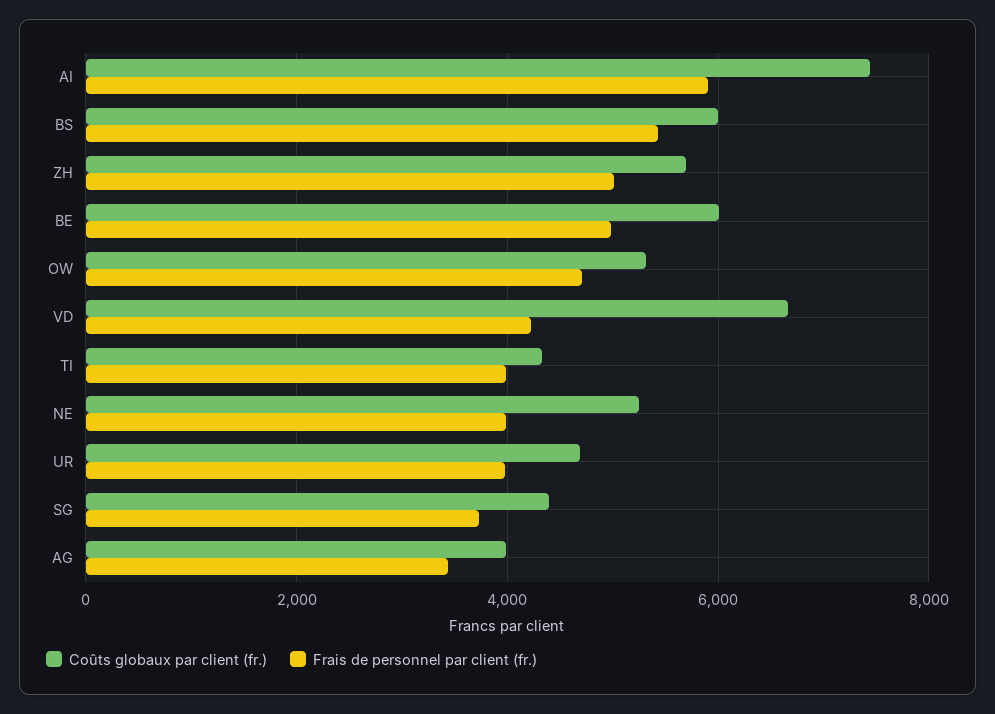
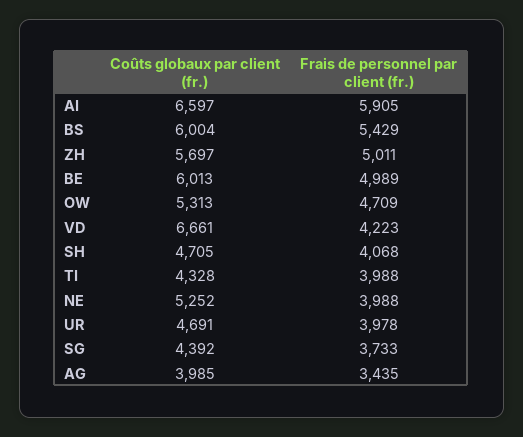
  {
    "Coûts globaux par client (fr.)": {
-     "AI": 7400,
+     "AI": 6597,
      "BS": 6004,
      "ZH": 5697,
      "BE": 6013,
      "OW": 5313,
      "VD": 6661,
      "TI": 4328,
      "NE": 5252,
      "UR": 4691,
      "SG": 4392,
-     "AG": 3985
+     "AG": 3985,
+     "SH": 4705
    },
    "Frais de personnel par client (fr.)": {
      "AI": 5905,
      "BS": 5429,
      "ZH": 5011,
      "BE": 4989,
      "OW": 4709,
      "VD": 4223,
      "TI": 3988,
      "NE": 3988,
      "UR": 3978,
      "SG": 3733,
-     "AG": 3435
+     "AG": 3435,
+     "SH": 4068
    }
  }

